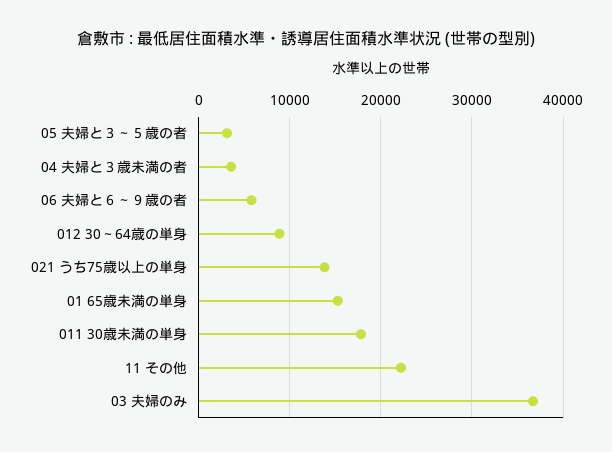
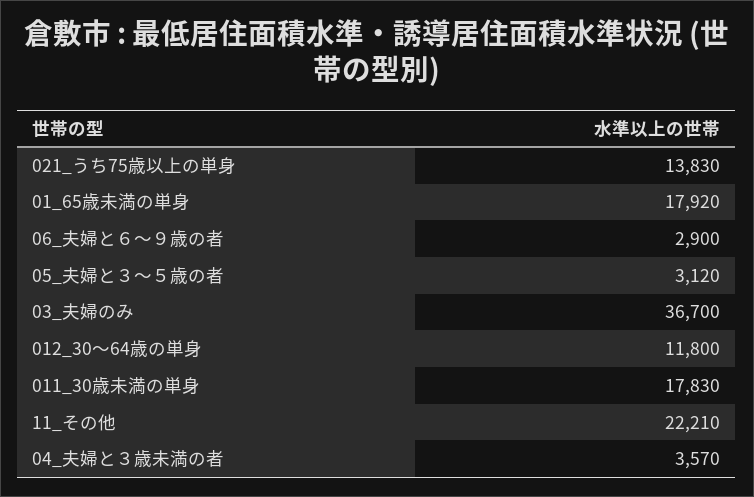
  {
    "05 夫婦と３～５歳の者": 3120,
    "04 夫婦と３歳未満の者": 3570,
-   "06 夫婦と６～９歳の者": 6000,
+   "06 夫婦と６～９歳の者": 2900,
-   "012 30～64歳の単身": 9000,
+   "012 30～64歳の単身": 11800,
    "021 うち75歳以上の単身": 13830,
-   "01 65歳未満の単身": 15000,
+   "01 65歳未満の単身": 17920,
    "011 30歳未満の単身": 17830,
    "11 その他": 22210,
    "03 夫婦のみ": 36700
  }

